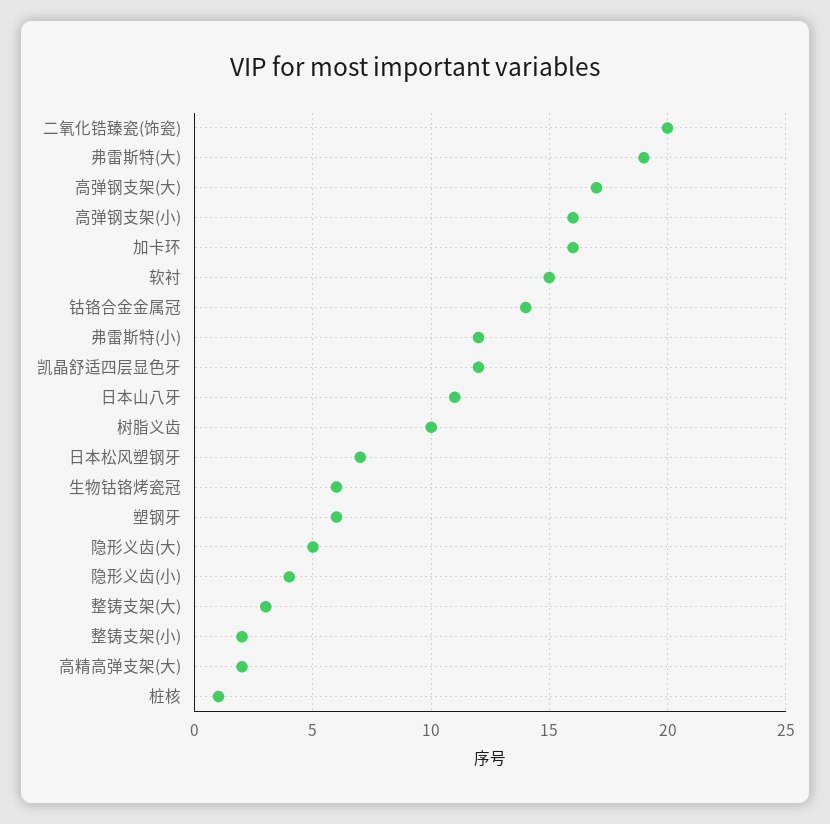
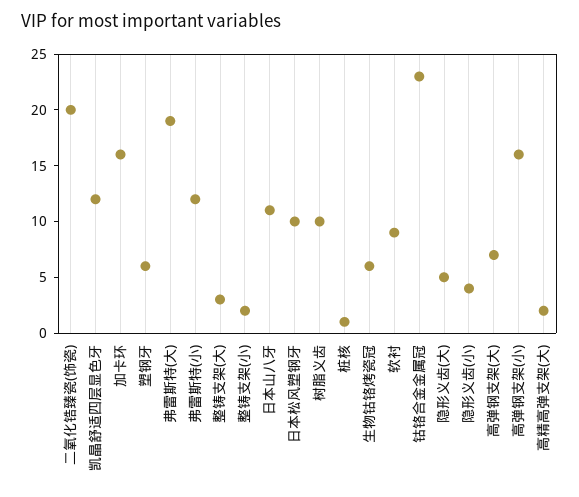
  {
    "二氧化锆臻瓷(饰瓷)": 20,
    "弗雷斯特(大)": 19,
-   "高弹钢支架(大)": 17,
+   "高弹钢支架(大)": 7,
    "高弹钢支架(小)": 16,
    "加卡环": 16,
-   "软衬": 15,
+   "软衬": 9,
-   "钴铬合金金属冠": 14,
+   "钴铬合金金属冠": 23,
    "弗雷斯特(小)": 12,
    "凯晶舒适四层显色牙": 12,
    "日本山八牙": 11,
    "树脂义齿": 10,
-   "日本松风塑钢牙": 7,
+   "日本松风塑钢牙": 10,
    "生物钴铬烤瓷冠": 6,
    "塑钢牙": 6,
    "隐形义齿(大)": 5,
    "隐形义齿(小)": 4,
    "整铸支架(大)": 3,
    "整铸支架(小)": 2,
    "高精高弹支架(大)": 2,
    "桩核": 1
  }

